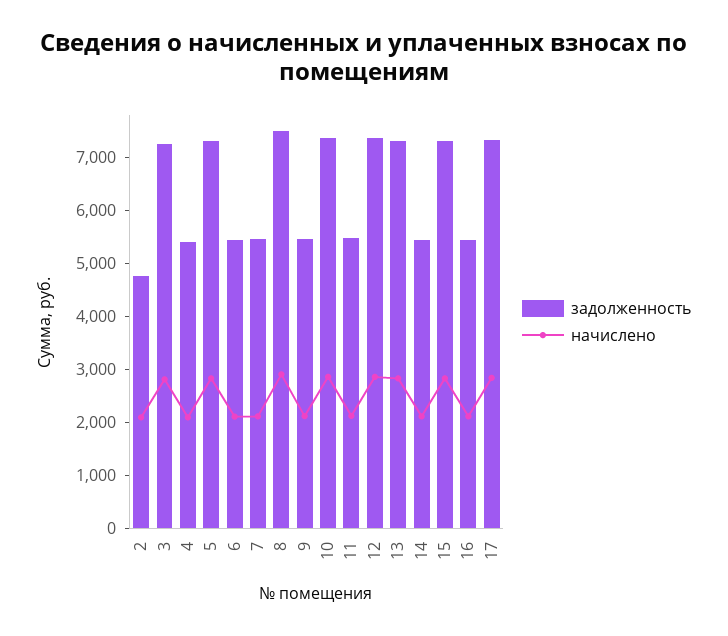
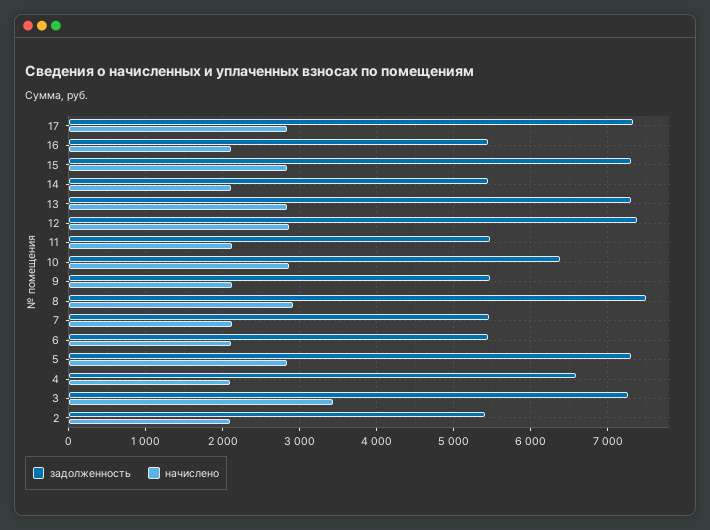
  {
    "задолженность": {
-     "2": 4800,
+     "2": 5400,
      "3": 7300,
-     "4": 5400,
+     "4": 6600,
      "5": 7300,
      "6": 5400,
      "7": 5500,
      "8": 7500,
      "9": 5500,
-     "10": 7400,
+     "10": 6400,
      "11": 5500,
      "12": 7400,
      "13": 7300,
      "14": 5500,
      "15": 7300,
      "16": 5500,
      "17": 7300
    },
    "начислено": {
      "2": 2100,
-     "3": 2800,
+     "3": 3400,
      "4": 2100,
      "5": 2800,
      "6": 2100,
      "7": 2100,
      "8": 2900,
      "9": 2100,
      "10": 2900,
      "11": 2100,
      "12": 2900,
      "13": 2800,
      "14": 2100,
      "15": 2800,
      "16": 2100,
      "17": 2800
    }
  }

